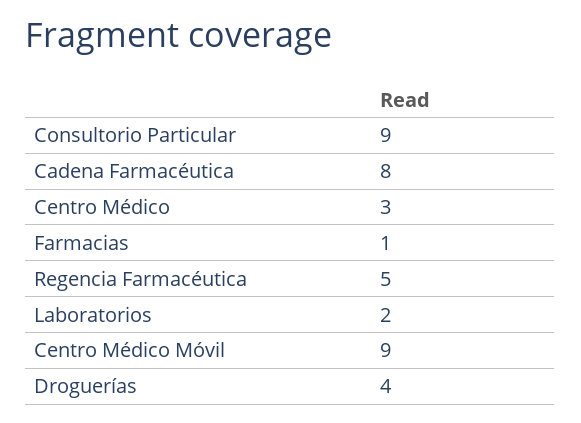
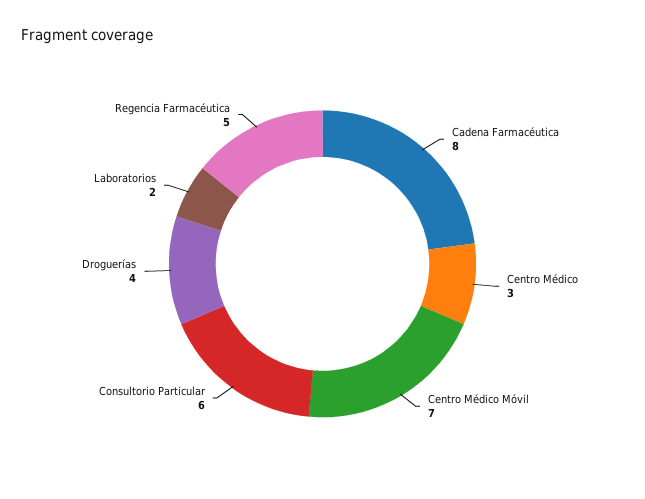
  {
-   "Consultorio Particular": 9,
+   "Consultorio Particular": 6,
    "Cadena Farmacéutica": 8,
    "Centro Médico": 3,
-   "Farmacias": 1,
    "Regencia Farmacéutica": 5,
    "Laboratorios": 2,
-   "Centro Médico Móvil": 9,
+   "Centro Médico Móvil": 7,
    "Droguerías": 4
  }

